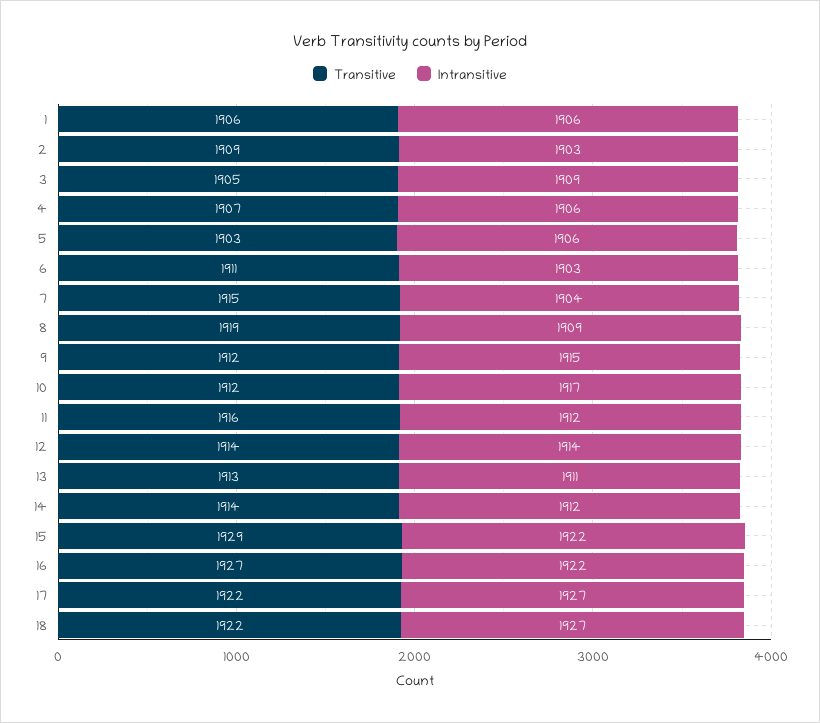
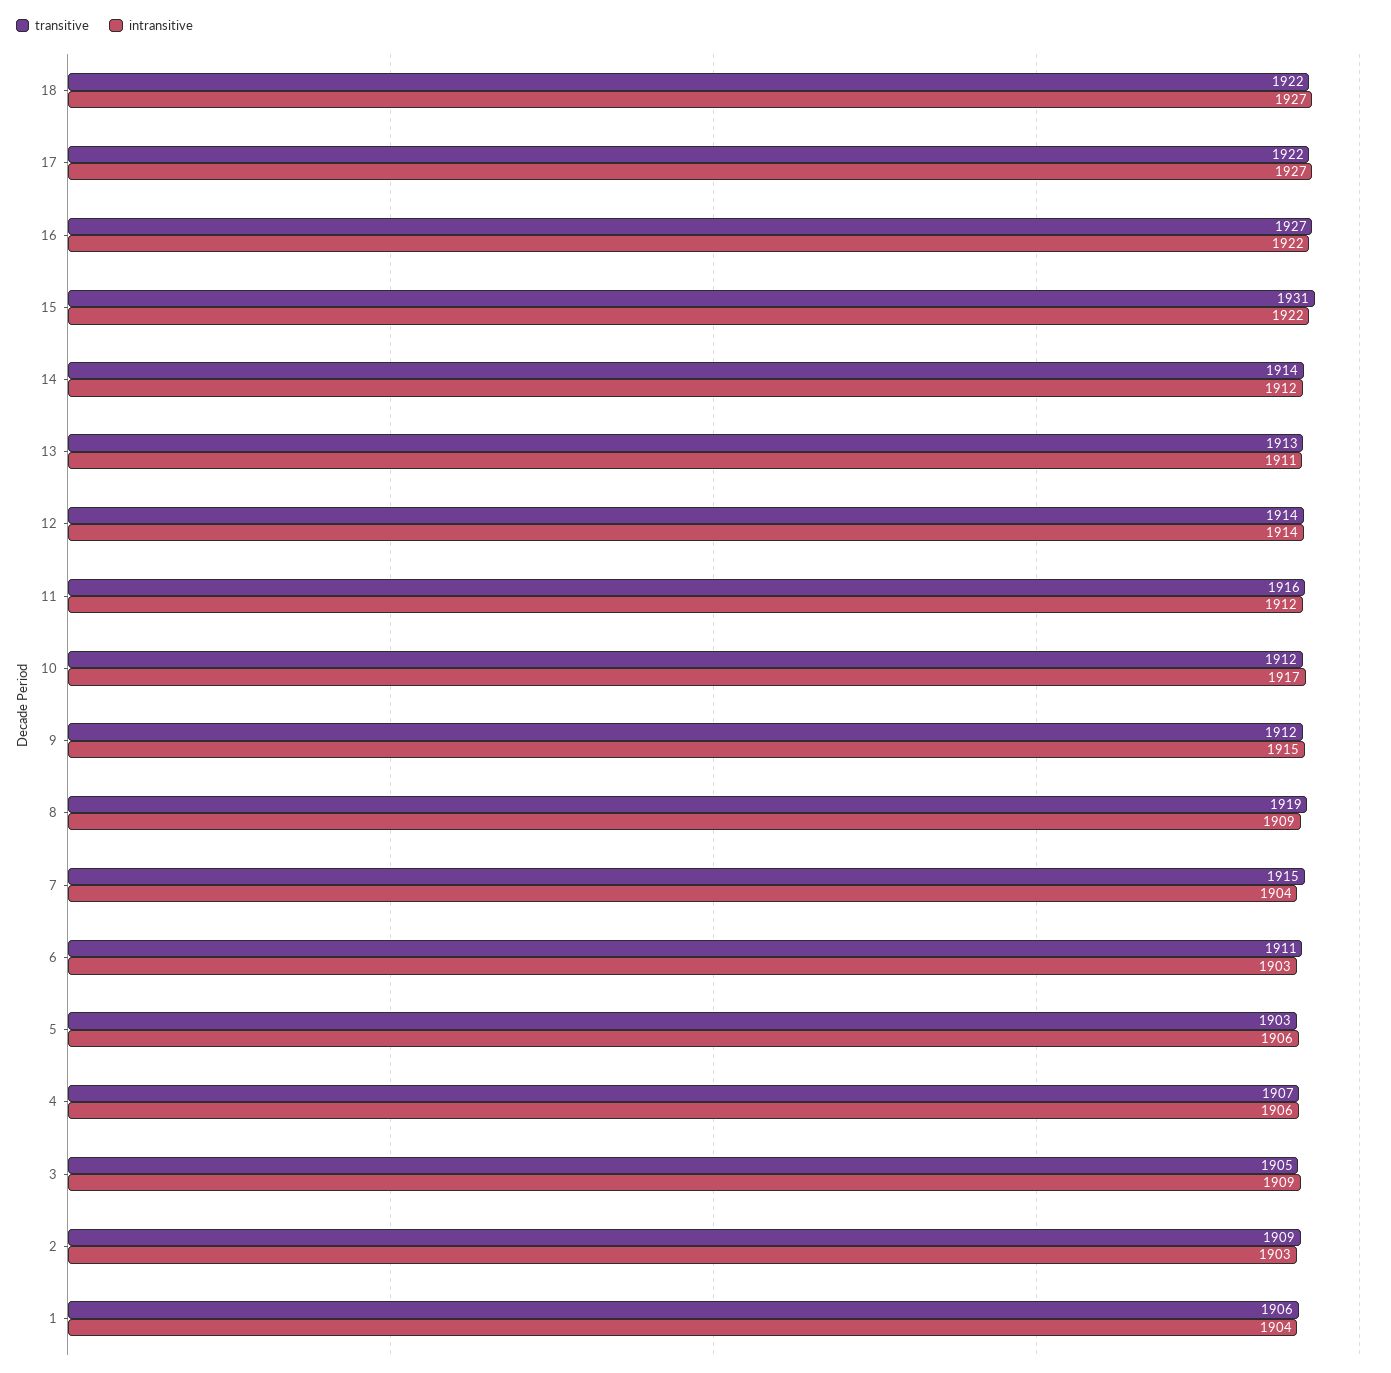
  {
    "Transitive": {
      "1": 1906,
      "2": 1909,
      "3": 1905,
      "4": 1907,
      "5": 1903,
      "6": 1911,
      "7": 1915,
      "8": 1919,
      "9": 1912,
      "10": 1912,
      "11": 1916,
      "12": 1914,
      "13": 1913,
      "14": 1914,
-     "15": 1929,
+     "15": 1931,
      "16": 1927,
      "17": 1922,
      "18": 1922
    },
    "Intransitive": {
-     "1": 1906,
+     "1": 1904,
      "2": 1903,
      "3": 1909,
      "4": 1906,
      "5": 1906,
      "6": 1903,
      "7": 1904,
      "8": 1909,
      "9": 1915,
      "10": 1917,
      "11": 1912,
      "12": 1914,
      "13": 1911,
      "14": 1912,
      "15": 1922,
      "16": 1922,
      "17": 1927,
      "18": 1927
    }
  }

